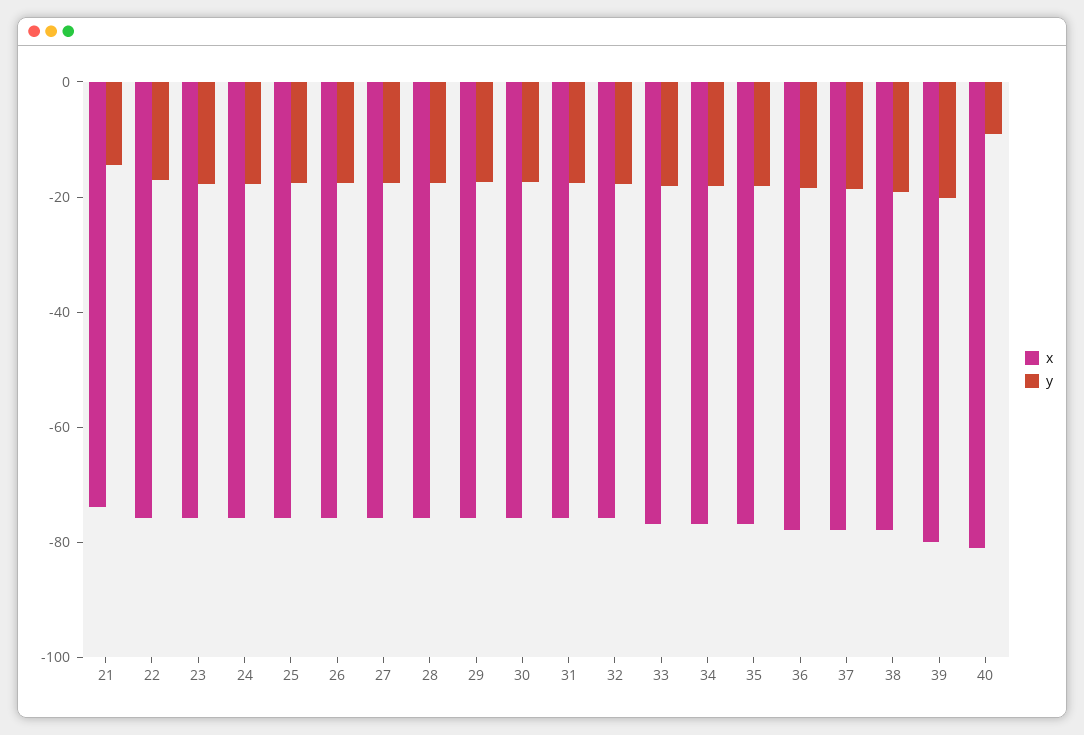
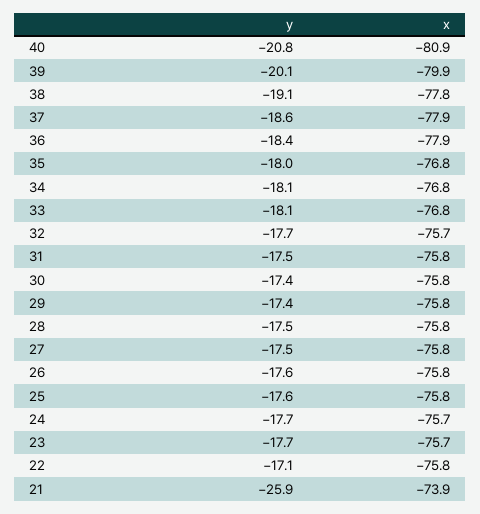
  {
    "x": {
      "21": -73.9,
      "22": -75.8,
      "23": -75.7,
      "24": -75.7,
      "25": -75.8,
      "26": -75.8,
      "27": -75.8,
      "28": -75.8,
      "29": -75.8,
      "30": -75.8,
      "31": -75.8,
      "32": -75.7,
      "33": -76.8,
      "34": -76.8,
      "35": -76.8,
      "36": -77.9,
      "37": -77.9,
      "38": -77.8,
      "39": -79.9,
      "40": -80.9
    },
    "y": {
-     "21": -15,
+     "21": -25.9,
      "22": -17.1,
      "23": -17.7,
      "24": -17.7,
      "25": -17.6,
      "26": -17.6,
      "27": -17.5,
      "28": -17.5,
      "29": -17.4,
      "30": -17.4,
      "31": -17.5,
      "32": -17.7,
      "33": -18.1,
      "34": -18.1,
      "35": -18,
      "36": -18.4,
      "37": -18.6,
      "38": -19.1,
      "39": -20.1,
-     "40": -10
+     "40": -20.8
    }
  }

